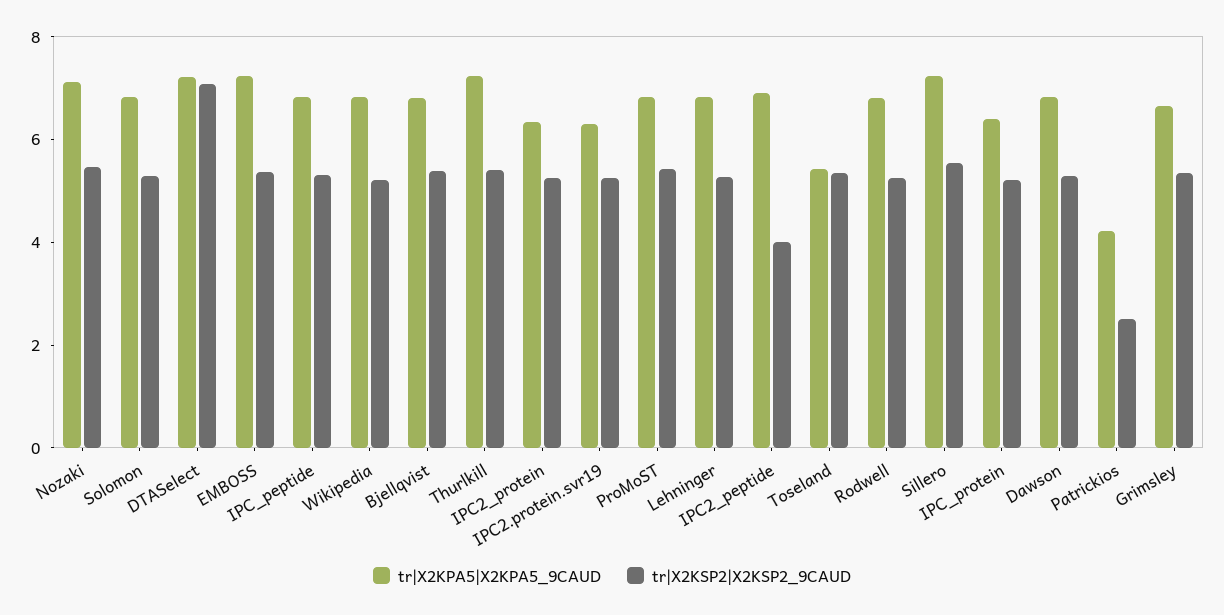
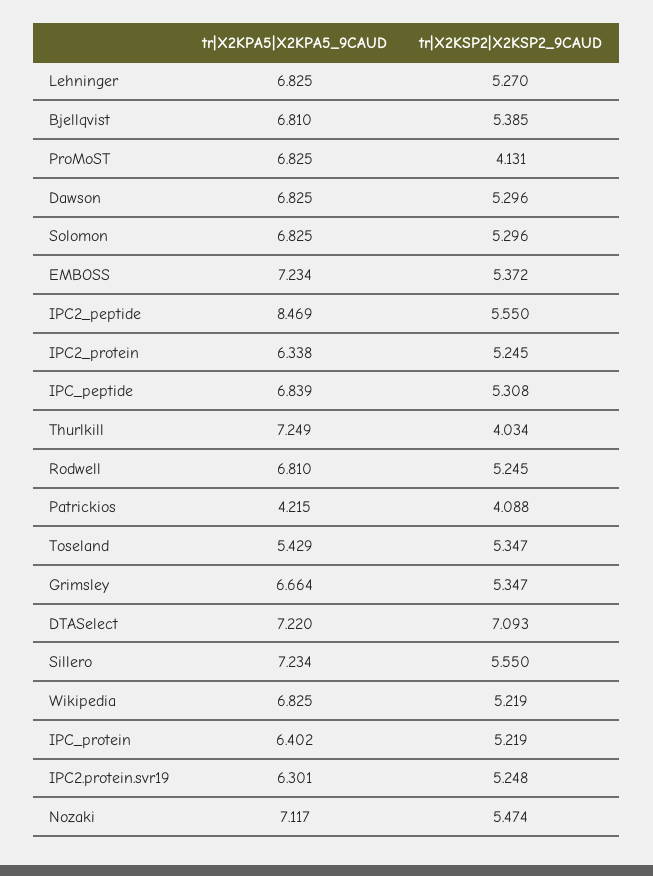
  {
    "tr|X2KPA5|X2KPA5_9CAUD": {
      "Nozaki": 7.117,
      "Solomon": 6.825,
      "DTASelect": 7.22,
      "EMBOSS": 7.234,
      "IPC_peptide": 6.839,
      "Wikipedia": 6.825,
      "Bjellqvist": 6.81,
      "Thurlkill": 7.249,
      "IPC2_protein": 6.338,
      "IPC2.protein.svr19": 6.301,
      "ProMoST": 6.825,
      "Lehninger": 6.825,
-     "IPC2_peptide": 7,
+     "IPC2_peptide": 8.469,
      "Toseland": 5.429,
      "Rodwell": 6.81,
      "Sillero": 7.234,
      "IPC_protein": 6.402,
      "Dawson": 6.825,
      "Patrickios": 4.215,
      "Grimsley": 6.664
    },
    "tr|X2KSP2|X2KSP2_9CAUD": {
      "Nozaki": 5.474,
      "Solomon": 5.296,
      "DTASelect": 7.093,
      "EMBOSS": 5.372,
      "IPC_peptide": 5.308,
      "Wikipedia": 5.219,
      "Bjellqvist": 5.385,
-     "Thurlkill": 5.5,
+     "Thurlkill": 4.034,
      "IPC2_protein": 5.245,
      "IPC2.protein.svr19": 5.248,
-     "ProMoST": 5.5,
+     "ProMoST": 4.131,
      "Lehninger": 5.27,
-     "IPC2_peptide": 4,
+     "IPC2_peptide": 5.55,
      "Toseland": 5.347,
      "Rodwell": 5.245,
      "Sillero": 5.55,
      "IPC_protein": 5.219,
      "Dawson": 5.296,
-     "Patrickios": 2.5,
+     "Patrickios": 4.088,
      "Grimsley": 5.347
    }
  }

